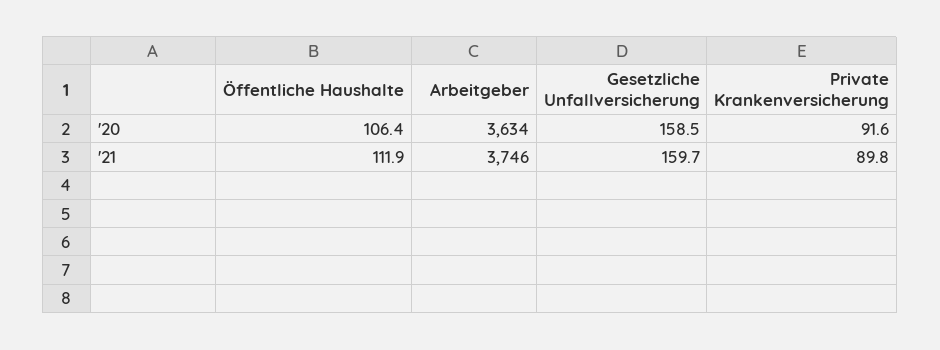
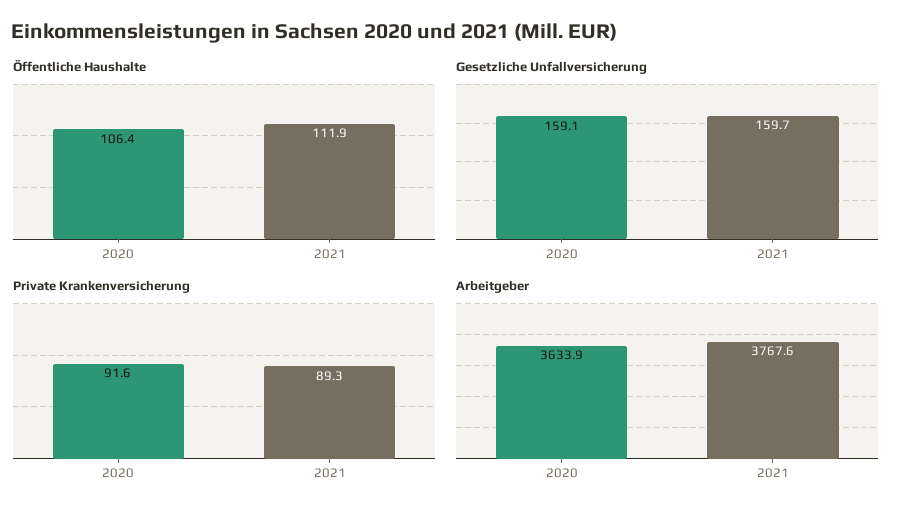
  {
    "Öffentliche Haushalte": {
      "'20": 106.4,
      "'21": 111.9
    },
    "Arbeitgeber": {
      "'20": 3633.9,
-     "'21": 3746
+     "'21": 3767.6
    },
    "Gesetzliche Unfallversicherung": {
-     "'20": 158.5,
+     "'20": 159.1,
      "'21": 159.7
    },
    "Private Krankenversicherung": {
      "'20": 91.6,
-     "'21": 89.8
+     "'21": 89.3
    }
  }

